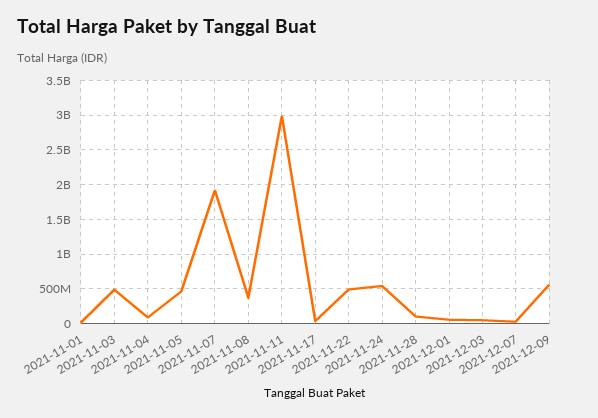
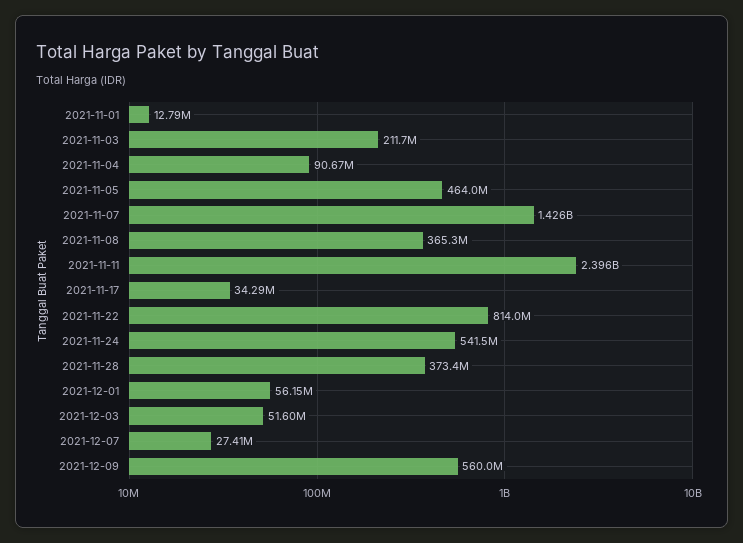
  {
    "2021-11-01": 12790000,
-   "2021-11-03": 500000000,
+   "2021-11-03": 211700000,
    "2021-11-04": 90670000,
    "2021-11-05": 464000000,
-   "2021-11-07": 1900000000,
+   "2021-11-07": 1426000000,
    "2021-11-08": 365300000,
-   "2021-11-11": 3000000000,
+   "2021-11-11": 2396000000,
    "2021-11-17": 34290000,
-   "2021-11-22": 500000000,
+   "2021-11-22": 814000000,
    "2021-11-24": 541500000,
-   "2021-11-28": 100000000,
+   "2021-11-28": 373400000,
    "2021-12-01": 56150000,
    "2021-12-03": 51600000,
    "2021-12-07": 27410000,
    "2021-12-09": 560000000
  }

